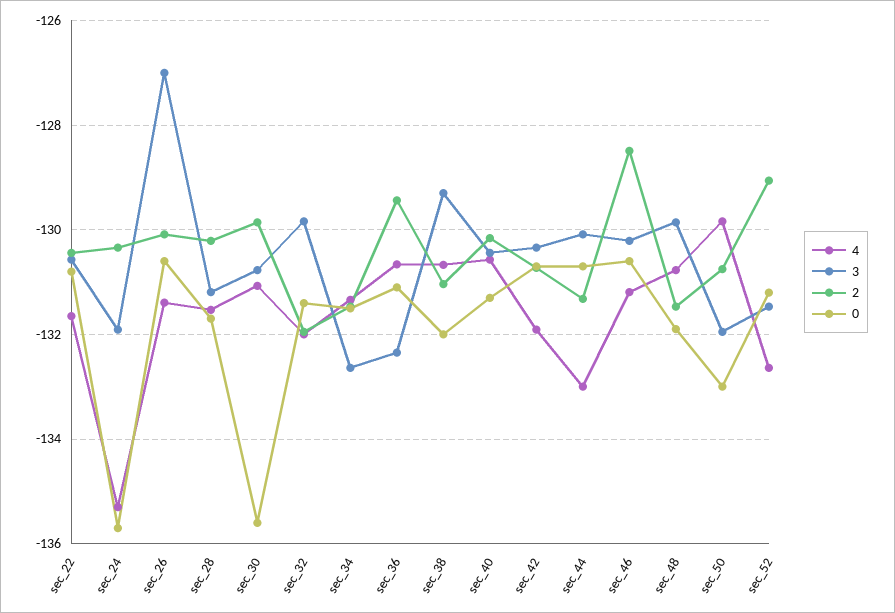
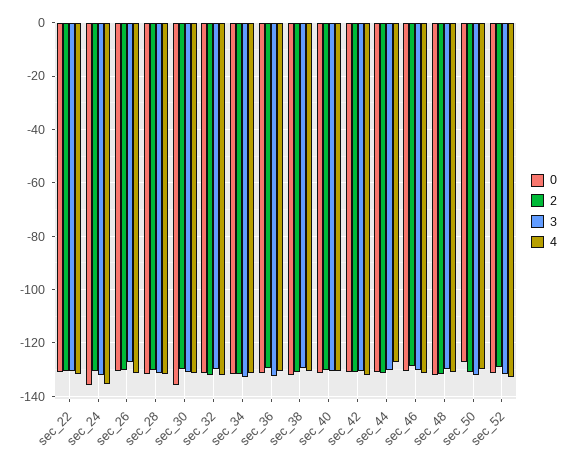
  {
    "4": {
      "sec_22": -131.6,
      "sec_24": -135.4,
      "sec_26": -131.4,
      "sec_28": -131.6,
      "sec_30": -131,
      "sec_32": -132,
      "sec_34": -131.4,
      "sec_36": -130.6,
      "sec_38": -130.6,
      "sec_40": -130.6,
      "sec_42": -132,
-     "sec_44": -133,
+     "sec_44": -127.5,
      "sec_46": -131.2,
      "sec_48": -130.8,
      "sec_50": -129.8,
      "sec_52": -132.6
    },
    "3": {
      "sec_22": -130.6,
      "sec_24": -132,
      "sec_26": -127,
      "sec_28": -131.2,
      "sec_30": -130.8,
      "sec_32": -129.8,
      "sec_34": -132.6,
      "sec_36": -132.4,
      "sec_38": -129.4,
      "sec_40": -130.4,
      "sec_42": -130.4,
      "sec_44": -130,
      "sec_46": -130.2,
      "sec_48": -129.8,
      "sec_50": -132,
      "sec_52": -131.4
    },
    "2": {
      "sec_22": -130.4,
      "sec_24": -130.4,
      "sec_26": -130,
      "sec_28": -130.2,
      "sec_30": -129.8,
      "sec_32": -132,
      "sec_34": -131.4,
      "sec_36": -129.4,
      "sec_38": -131,
      "sec_40": -130.2,
      "sec_42": -130.8,
      "sec_44": -131.4,
      "sec_46": -128.4,
      "sec_48": -131.4,
      "sec_50": -130.8,
      "sec_52": -129
    },
    "0": {
      "sec_22": -130.8,
      "sec_24": -135.8,
      "sec_26": -130.6,
      "sec_28": -131.8,
      "sec_30": -135.6,
      "sec_32": -131.4,
      "sec_34": -131.6,
      "sec_36": -131.2,
      "sec_38": -132,
      "sec_40": -131.4,
      "sec_42": -130.8,
      "sec_44": -130.8,
      "sec_46": -130.6,
      "sec_48": -132,
-     "sec_50": -133,
+     "sec_50": -127.5,
      "sec_52": -131.2
    }
  }

